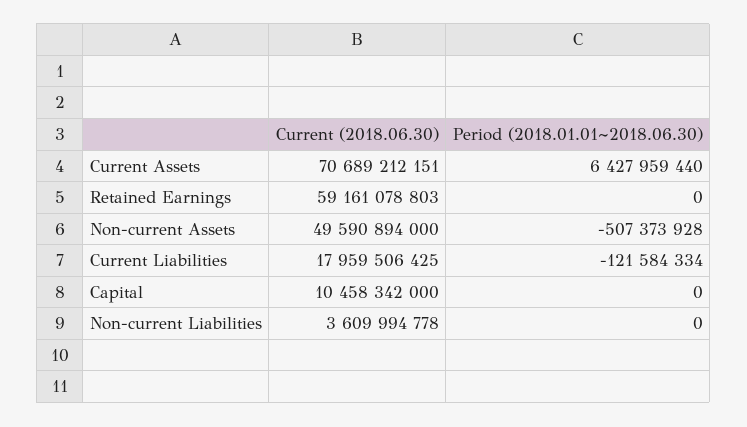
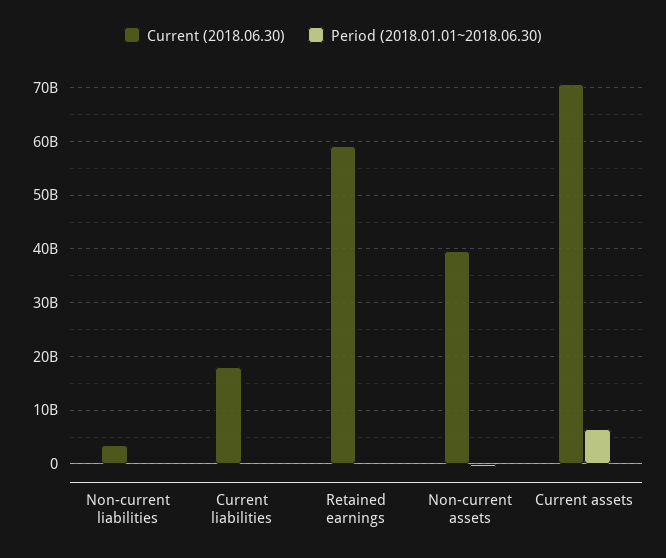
  {
    "Current (2018.06.30)": {
      "Current Assets": 70689212151,
      "Retained Earnings": 59161078803,
-     "Non-current Assets": 49590894000,
+     "Non-current Assets": 40000000000,
      "Current Liabilities": 17959506425,
-     "Capital": 10458342000,
      "Non-current Liabilities": 3609994778
    },
    "Period (2018.01.01~2018.06.30)": {
      "Current Assets": 6427959440,
      "Retained Earnings": 0,
      "Non-current Assets": -507373928,
      "Current Liabilities": -121584334,
-     "Capital": 0,
      "Non-current Liabilities": 0
    }
  }

